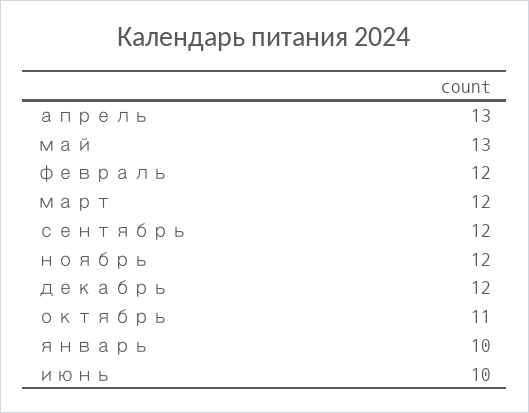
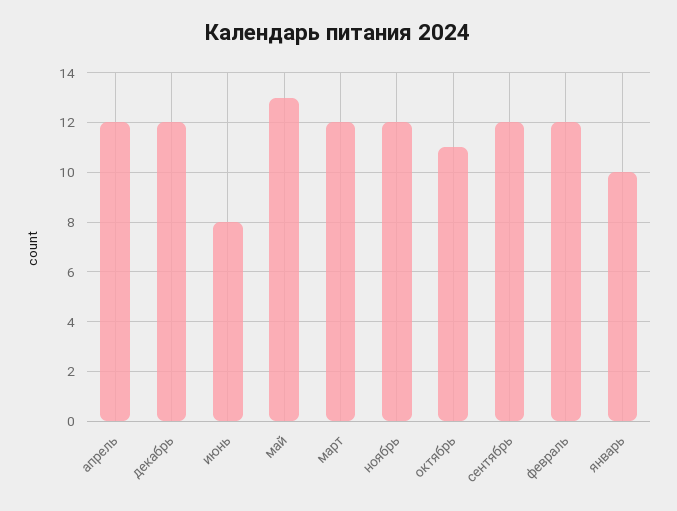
  {
-   "апрель": 13,
+   "апрель": 12,
    "май": 13,
    "февраль": 12,
    "март": 12,
    "сентябрь": 12,
    "ноябрь": 12,
    "декабрь": 12,
    "октябрь": 11,
    "январь": 10,
-   "июнь": 10
+   "июнь": 8
  }

